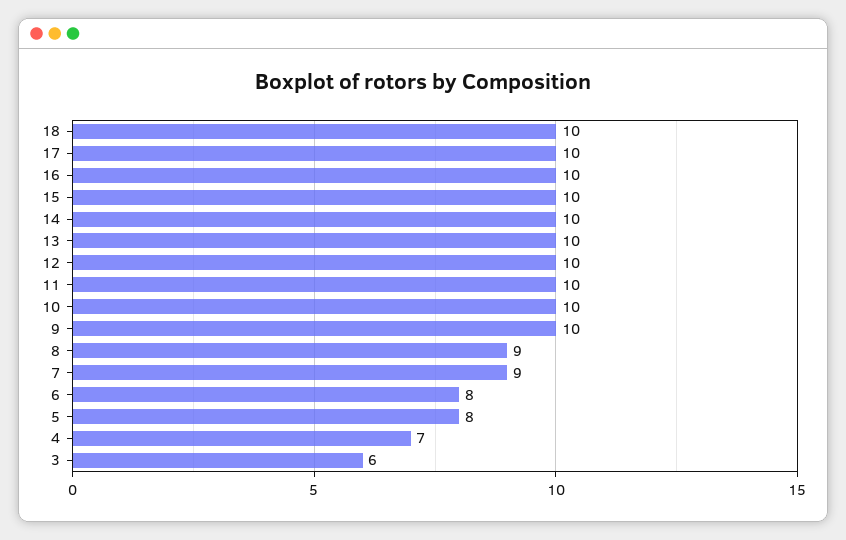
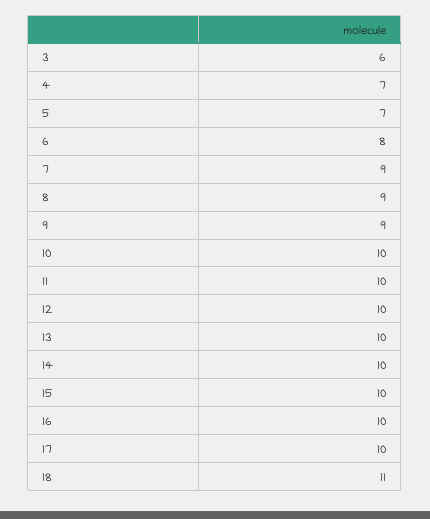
  {
-   "18": 10,
+   "18": 11,
    "17": 10,
    "16": 10,
    "15": 10,
    "14": 10,
    "13": 10,
    "12": 10,
    "11": 10,
    "10": 10,
-   "9": 10,
+   "9": 9,
    "8": 9,
    "7": 9,
    "6": 8,
-   "5": 8,
+   "5": 7,
    "4": 7,
    "3": 6
  }

